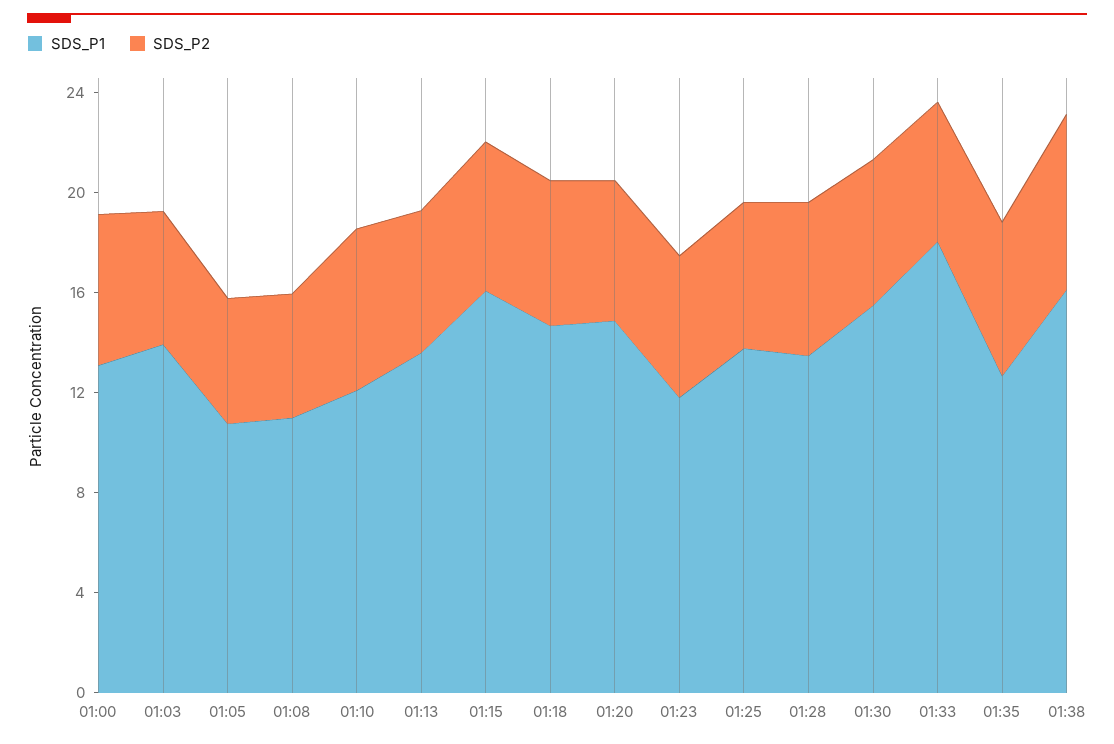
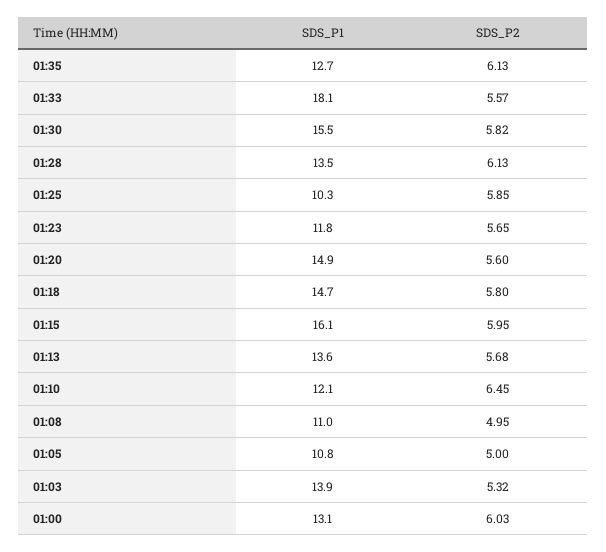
  {
    "SDS_P1": {
      "01:00": 13.1,
      "01:03": 13.9,
      "01:05": 10.8,
      "01:08": 11,
      "01:10": 12.1,
      "01:13": 13.6,
      "01:15": 16.1,
      "01:18": 14.7,
      "01:20": 14.9,
      "01:23": 11.8,
-     "01:25": 14,
+     "01:25": 10.3,
      "01:28": 13.5,
      "01:30": 15.5,
      "01:33": 18.1,
-     "01:35": 12.7,
+     "01:35": 12.7
-     "01:38": 16
    },
    "SDS_P2": {
      "01:00": 6.03,
      "01:03": 5.32,
      "01:05": 5,
      "01:08": 4.95,
      "01:10": 6.45,
      "01:13": 5.68,
      "01:15": 5.95,
      "01:18": 5.8,
      "01:20": 5.6,
      "01:23": 5.65,
      "01:25": 5.85,
      "01:28": 6.13,
      "01:30": 5.82,
      "01:33": 5.57,
-     "01:35": 6.13,
+     "01:35": 6.13
-     "01:38": 7
    }
  }

